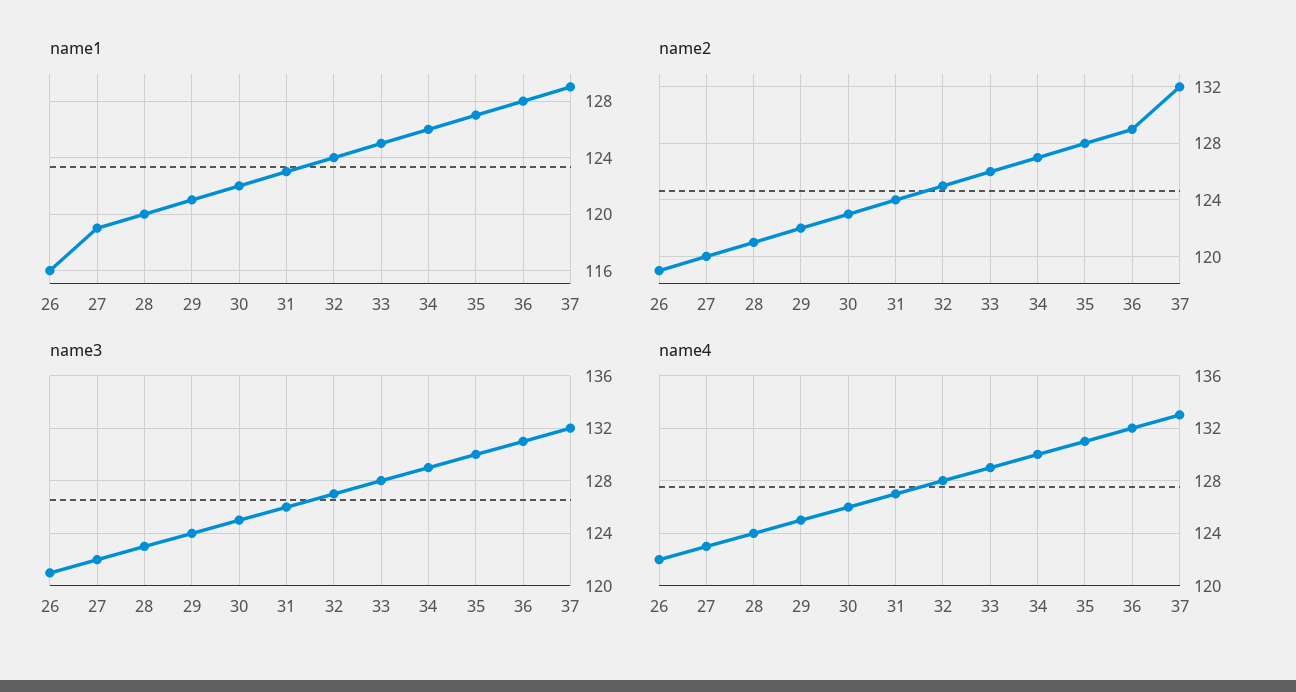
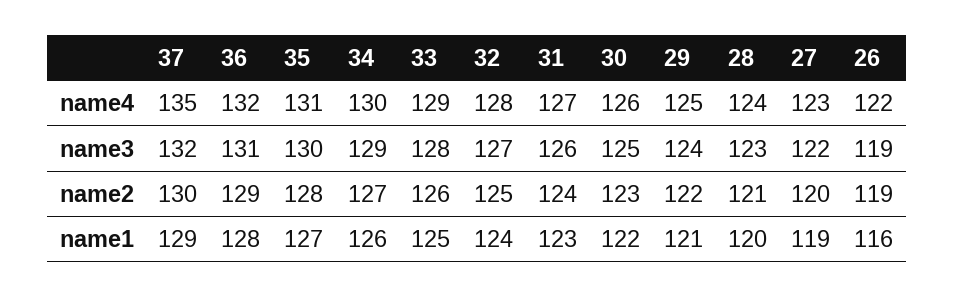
  {
    "name1": {
      "26": 116,
      "27": 119,
      "28": 120,
      "29": 121,
      "30": 122,
      "31": 123,
      "32": 124,
      "33": 125,
      "34": 126,
      "35": 127,
      "36": 128,
      "37": 129
    },
    "name2": {
      "26": 119,
      "27": 120,
      "28": 121,
      "29": 122,
      "30": 123,
      "31": 124,
      "32": 125,
      "33": 126,
      "34": 127,
      "35": 128,
      "36": 129,
-     "37": 132
+     "37": 130
    },
    "name3": {
-     "26": 121,
+     "26": 119,
      "27": 122,
      "28": 123,
      "29": 124,
      "30": 125,
      "31": 126,
      "32": 127,
      "33": 128,
      "34": 129,
      "35": 130,
      "36": 131,
      "37": 132
    },
    "name4": {
      "26": 122,
      "27": 123,
      "28": 124,
      "29": 125,
      "30": 126,
      "31": 127,
      "32": 128,
      "33": 129,
      "34": 130,
      "35": 131,
      "36": 132,
-     "37": 133
+     "37": 135
    }
  }

